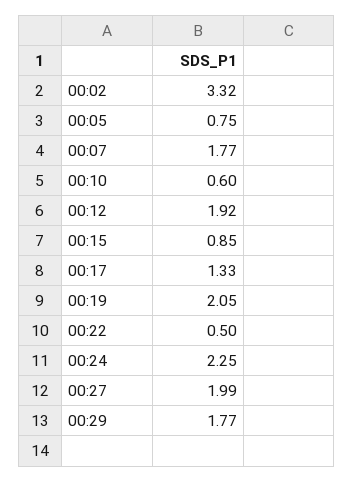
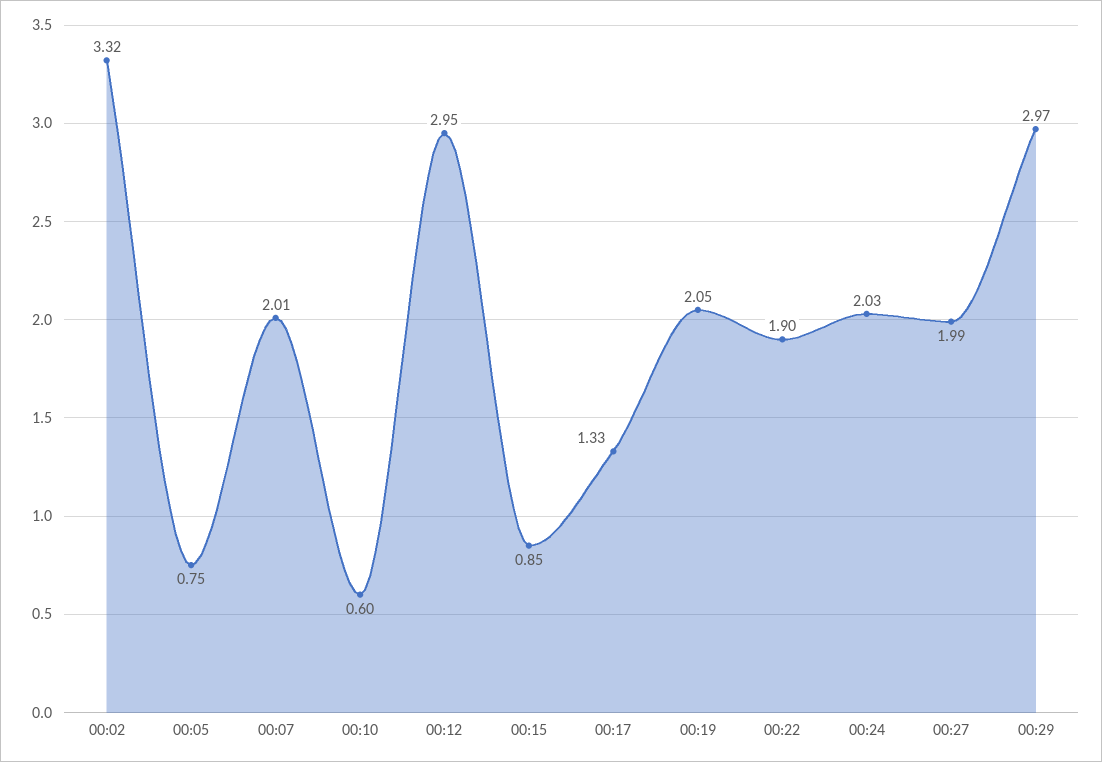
  {
    "00:02": 3.32,
    "00:05": 0.75,
-   "00:07": 1.77,
+   "00:07": 2.01,
    "00:10": 0.6,
-   "00:12": 1.92,
+   "00:12": 2.95,
    "00:15": 0.85,
    "00:17": 1.33,
    "00:19": 2.05,
-   "00:22": 0.5,
+   "00:22": 1.9,
-   "00:24": 2.25,
+   "00:24": 2.03,
    "00:27": 1.99,
-   "00:29": 1.77
+   "00:29": 2.97
  }

